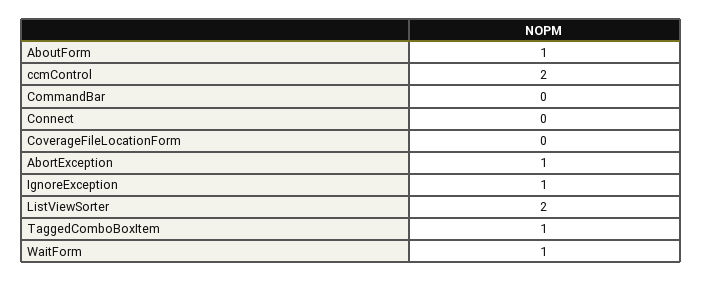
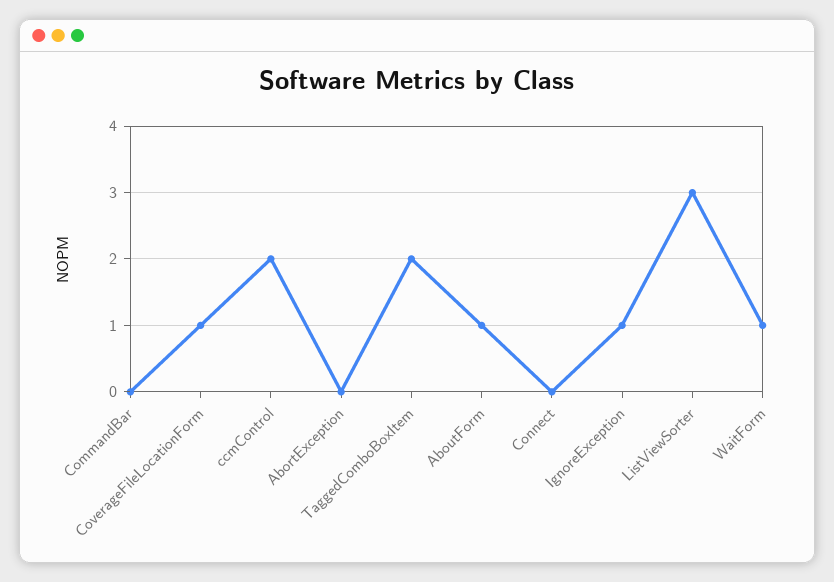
  {
    "AboutForm": 1,
    "ccmControl": 2,
    "CommandBar": 0,
    "Connect": 0,
-   "CoverageFileLocationForm": 0,
+   "CoverageFileLocationForm": 1,
-   "AbortException": 1,
+   "AbortException": 0,
    "IgnoreException": 1,
-   "ListViewSorter": 2,
+   "ListViewSorter": 3,
-   "TaggedComboBoxItem": 1,
+   "TaggedComboBoxItem": 2,
    "WaitForm": 1
  }

